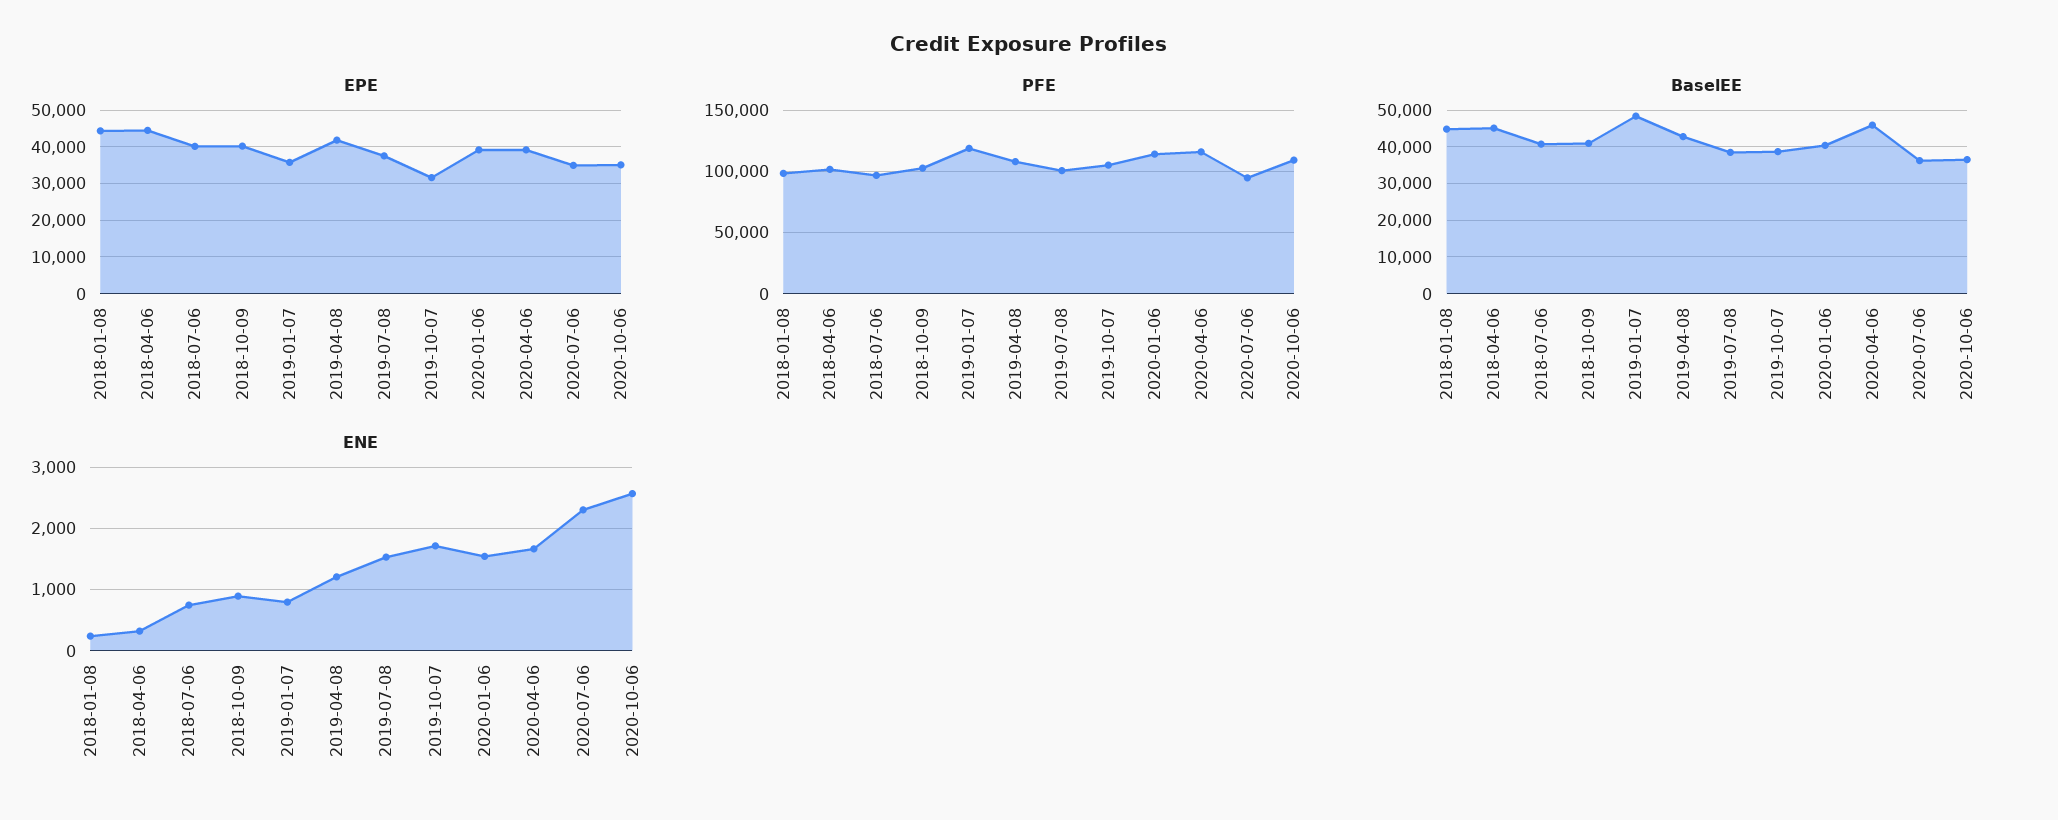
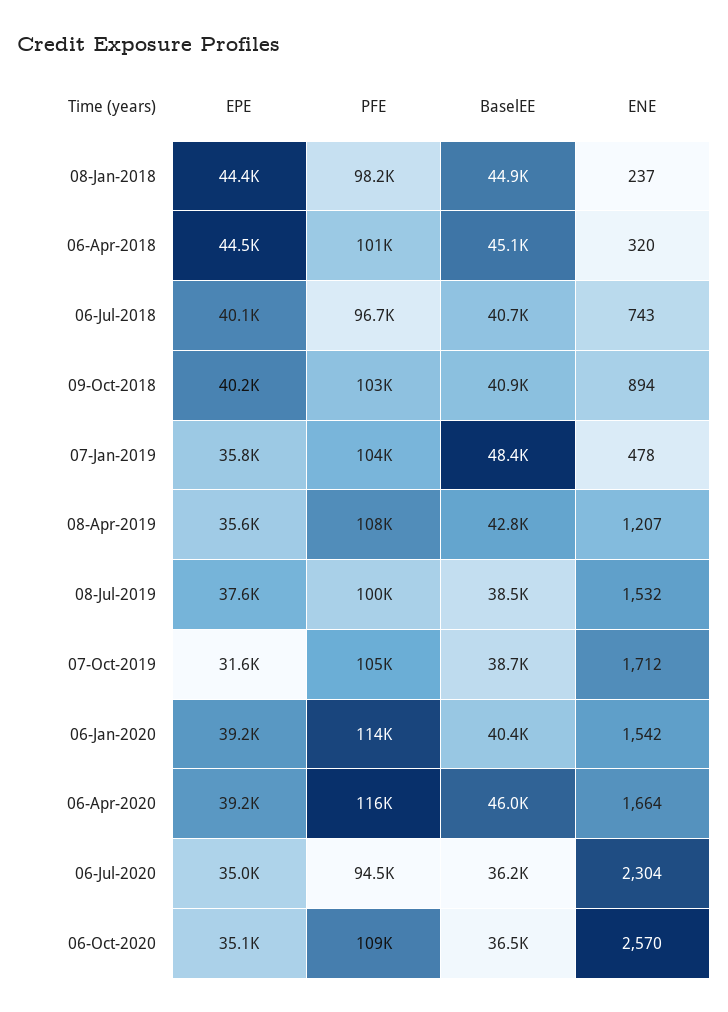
  {
    "EPE": {
      "2018-01-08": 44400,
      "2018-04-06": 44500,
      "2018-07-06": 40100,
      "2018-10-09": 40200,
      "2019-01-07": 35800,
-     "2019-04-08": 42000,
+     "2019-04-08": 35600,
      "2019-07-08": 37600,
      "2019-10-07": 31600,
      "2020-01-06": 39200,
      "2020-04-06": 39200,
      "2020-07-06": 35000,
      "2020-10-06": 35100
    },
    "PFE": {
      "2018-01-08": 98200,
      "2018-04-06": 101000,
      "2018-07-06": 96700,
      "2018-10-09": 103000,
-     "2019-01-07": 120000,
+     "2019-01-07": 104000,
      "2019-04-08": 108000,
      "2019-07-08": 100000,
      "2019-10-07": 105000,
      "2020-01-06": 114000,
      "2020-04-06": 116000,
      "2020-07-06": 94500,
      "2020-10-06": 109000
    },
    "BaselEE": {
      "2018-01-08": 44900,
      "2018-04-06": 45100,
      "2018-07-06": 40700,
      "2018-10-09": 40900,
      "2019-01-07": 48400,
      "2019-04-08": 42800,
      "2019-07-08": 38500,
      "2019-10-07": 38700,
      "2020-01-06": 40400,
      "2020-04-06": 46000,
      "2020-07-06": 36200,
      "2020-10-06": 36500
    },
    "ENE": {
      "2018-01-08": 237,
      "2018-04-06": 320,
      "2018-07-06": 743,
      "2018-10-09": 894,
-     "2019-01-07": 800,
+     "2019-01-07": 478,
      "2019-04-08": 1207,
      "2019-07-08": 1532,
      "2019-10-07": 1712,
      "2020-01-06": 1542,
      "2020-04-06": 1664,
      "2020-07-06": 2304,
      "2020-10-06": 2570
    }
  }

